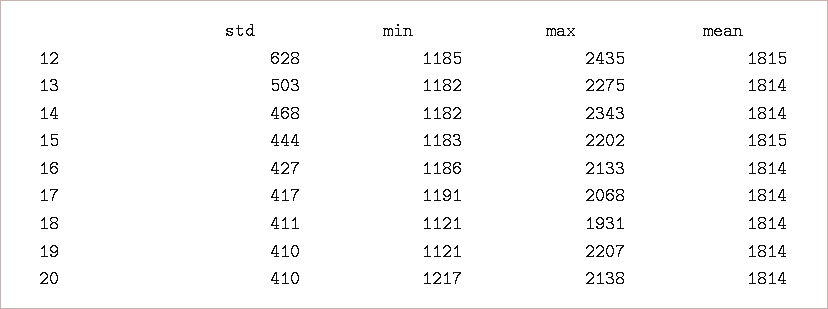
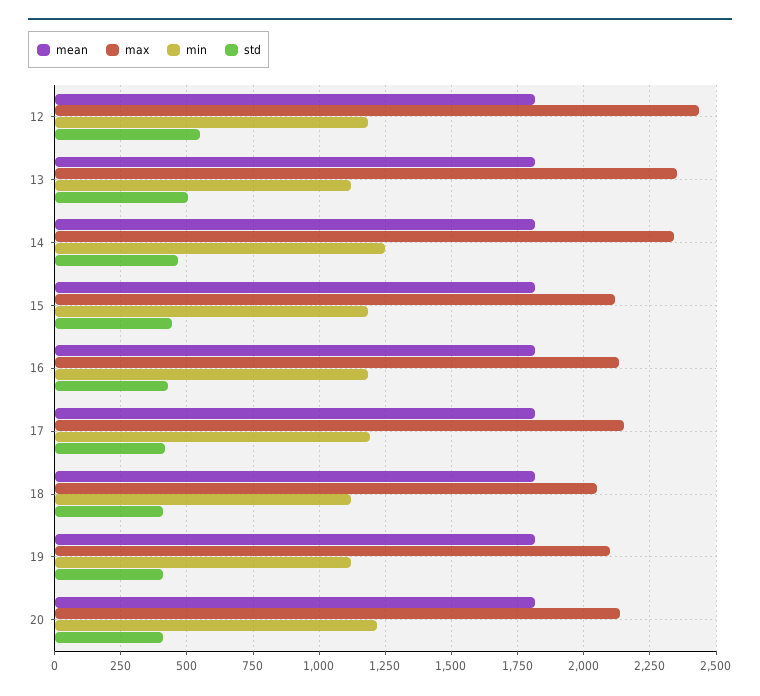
  {
    "std": {
-     "12": 628,
+     "12": 550,
      "13": 503,
      "14": 468,
      "15": 444,
      "16": 427,
      "17": 417,
      "18": 411,
      "19": 410,
      "20": 410
    },
    "min": {
      "12": 1185,
-     "13": 1182,
+     "13": 1125,
-     "14": 1182,
+     "14": 1250,
      "15": 1183,
      "16": 1186,
      "17": 1191,
      "18": 1121,
      "19": 1121,
      "20": 1217
    },
    "max": {
      "12": 2435,
-     "13": 2275,
+     "13": 2350,
      "14": 2343,
-     "15": 2202,
+     "15": 2125,
      "16": 2133,
-     "17": 2068,
+     "17": 2150,
-     "18": 1931,
+     "18": 2050,
-     "19": 2207,
+     "19": 2100,
      "20": 2138
    },
    "mean": {
      "12": 1815,
      "13": 1814,
      "14": 1814,
      "15": 1815,
      "16": 1814,
      "17": 1814,
      "18": 1814,
      "19": 1814,
      "20": 1814
    }
  }

